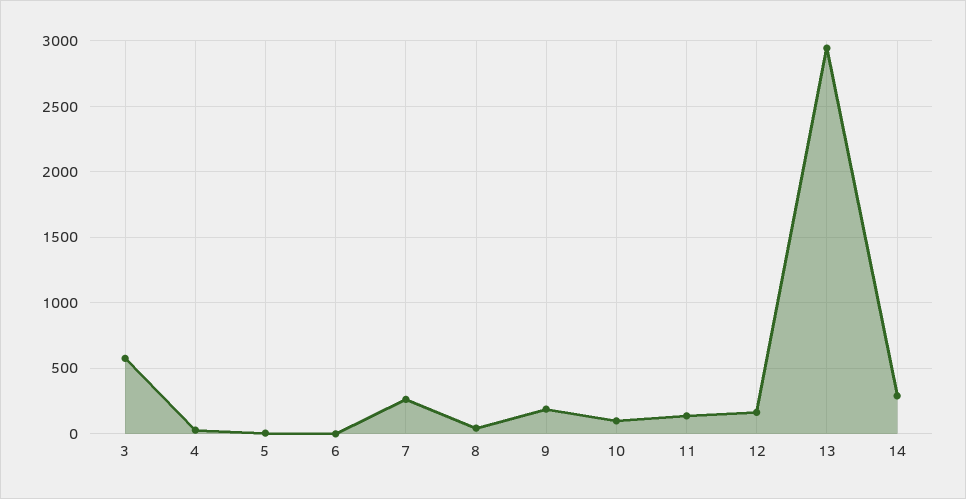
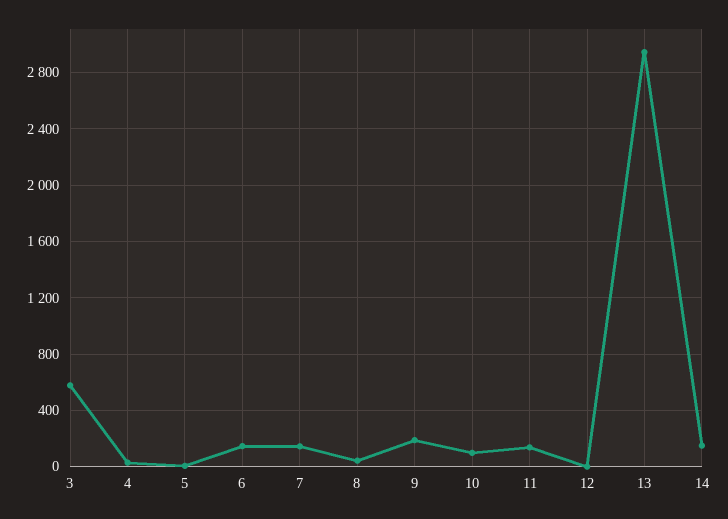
  {
    "3": 600,
    "4": 50,
    "5": 0,
-   "6": 0,
+   "6": 150,
-   "7": 250,
+   "7": 150,
    "8": 50,
    "9": 200,
    "10": 100,
    "11": 150,
-   "12": 150,
+   "12": 0,
    "13": 2950,
-   "14": 300
+   "14": 150
  }

